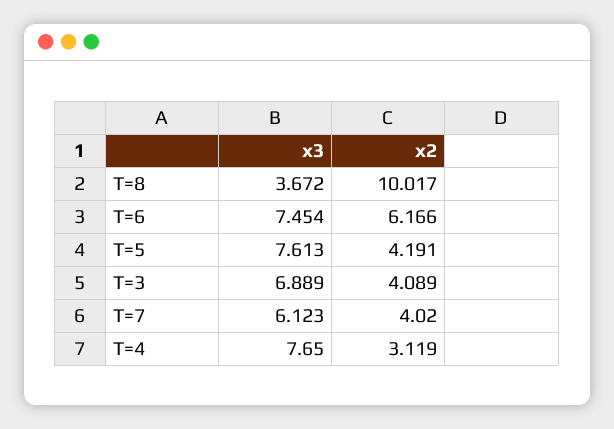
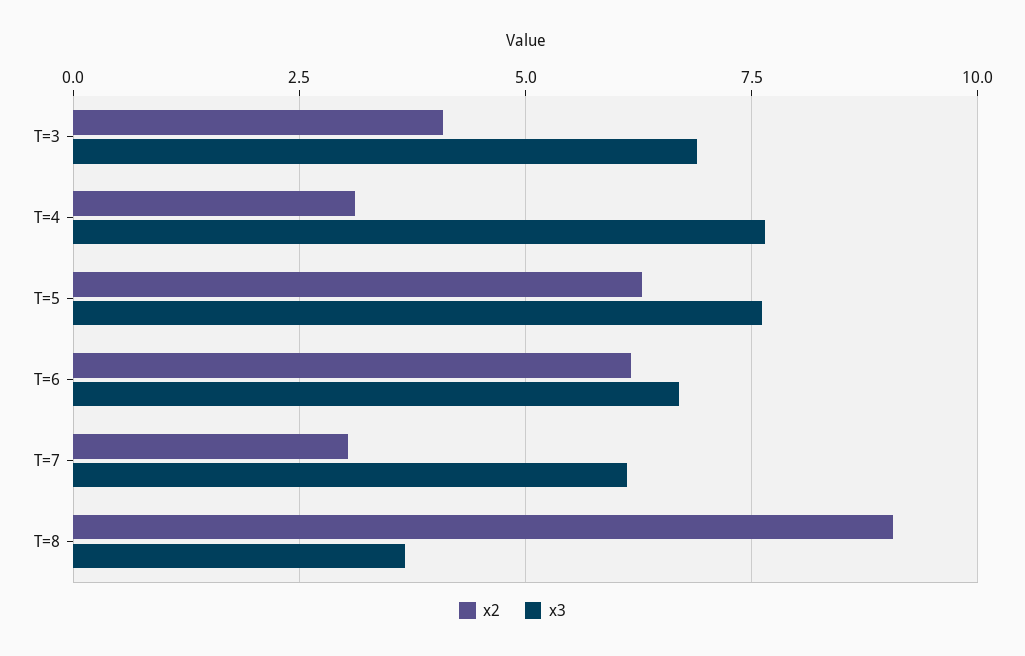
  {
    "x3": {
      "T=8": 3.672,
-     "T=6": 7.454,
+     "T=6": 6.75,
      "T=5": 7.613,
      "T=3": 6.889,
      "T=7": 6.123,
      "T=4": 7.65
    },
    "x2": {
-     "T=8": 10.017,
+     "T=8": 9,
      "T=6": 6.166,
-     "T=5": 4.191,
+     "T=5": 6.25,
      "T=3": 4.089,
-     "T=7": 4.02,
+     "T=7": 3,
      "T=4": 3.119
    }
  }

